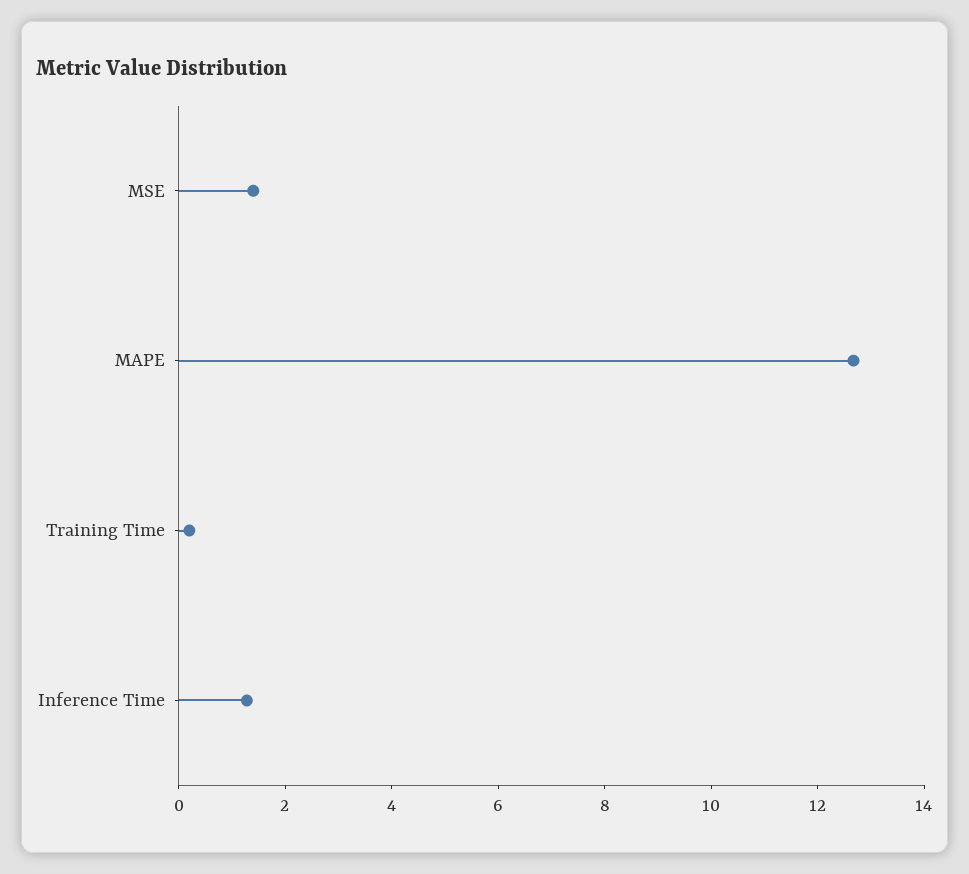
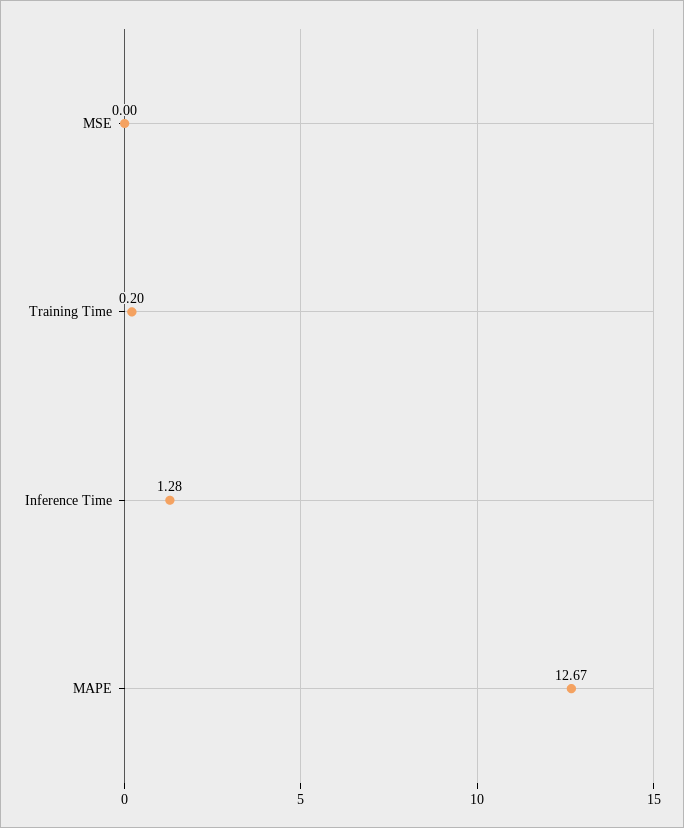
  {
-   "MSE": 1.5,
+   "MSE": 0,
    "MAPE": 12.67,
    "Training Time": 0.2,
    "Inference Time": 1.28
  }

